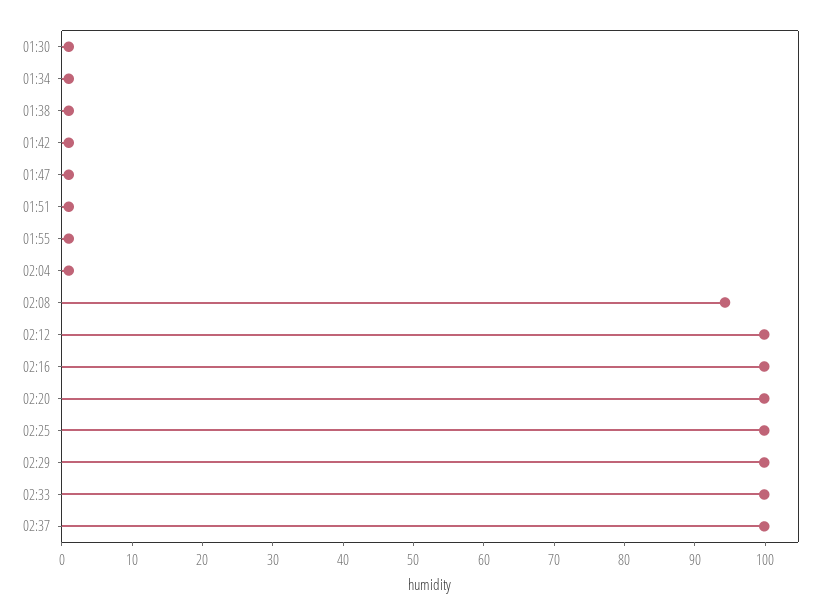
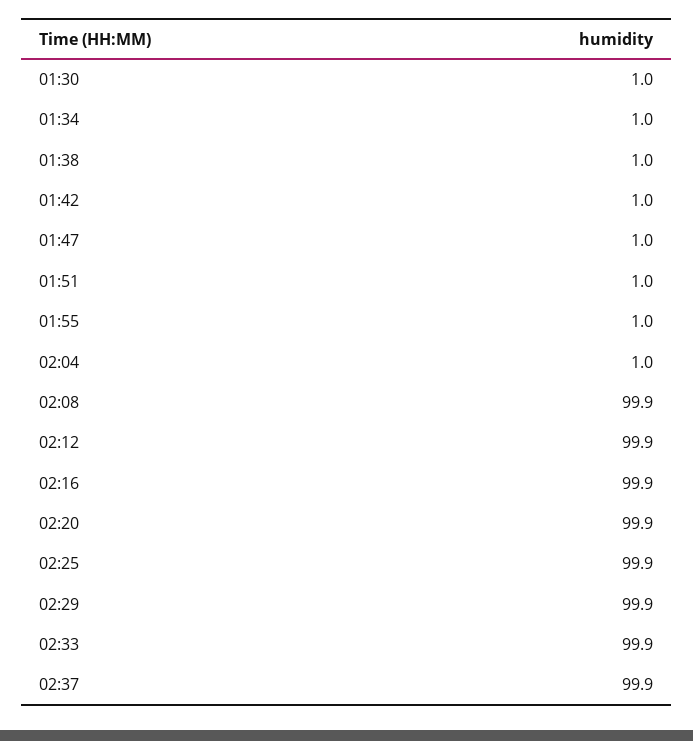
  {
    "01:30": 1,
    "01:34": 1,
    "01:38": 1,
    "01:42": 1,
    "01:47": 1,
    "01:51": 1,
    "01:55": 1,
    "02:04": 1,
-   "02:08": 94,
+   "02:08": 99.9,
    "02:12": 99.9,
    "02:16": 99.9,
    "02:20": 99.9,
    "02:25": 99.9,
    "02:29": 99.9,
    "02:33": 99.9,
    "02:37": 99.9
  }

